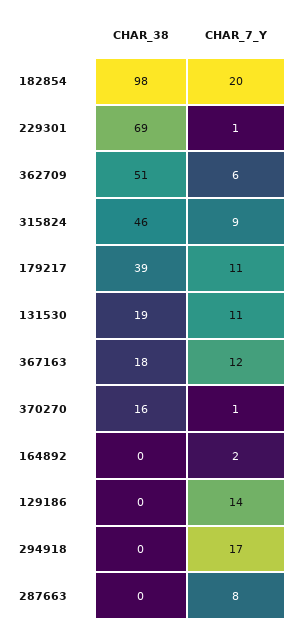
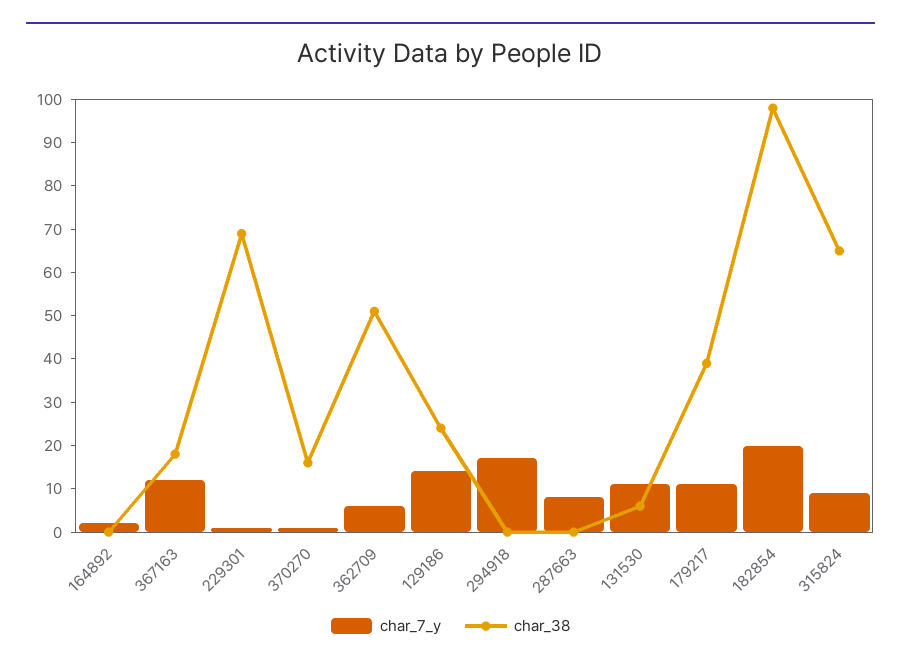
  {
    "CHAR_38": {
      "182854": 98,
      "229301": 69,
      "362709": 51,
-     "315824": 46,
+     "315824": 65,
      "179217": 39,
-     "131530": 19,
+     "131530": 5,
      "367163": 18,
      "370270": 16,
      "164892": 0,
-     "129186": 0,
+     "129186": 25,
      "294918": 0,
      "287663": 0
    },
    "CHAR_7_Y": {
      "182854": 20,
      "229301": 1,
      "362709": 6,
      "315824": 9,
      "179217": 11,
      "131530": 11,
      "367163": 12,
      "370270": 1,
      "164892": 2,
      "129186": 14,
      "294918": 17,
      "287663": 8
    }
  }

